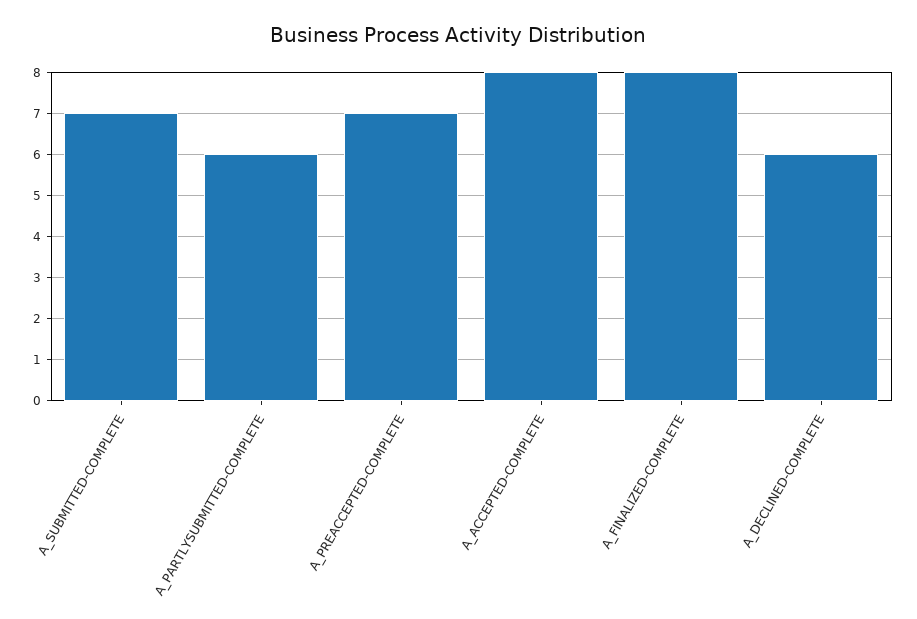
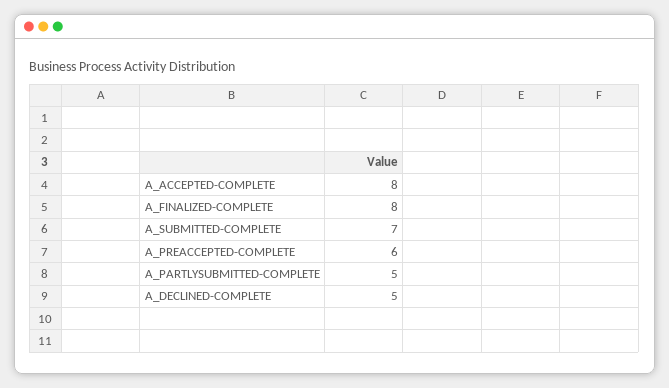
  {
    "A_SUBMITTED-COMPLETE": 7,
-   "A_PARTLYSUBMITTED-COMPLETE": 6,
+   "A_PARTLYSUBMITTED-COMPLETE": 5,
-   "A_PREACCEPTED-COMPLETE": 7,
+   "A_PREACCEPTED-COMPLETE": 6,
    "A_ACCEPTED-COMPLETE": 8,
    "A_FINALIZED-COMPLETE": 8,
-   "A_DECLINED-COMPLETE": 6
+   "A_DECLINED-COMPLETE": 5
  }

